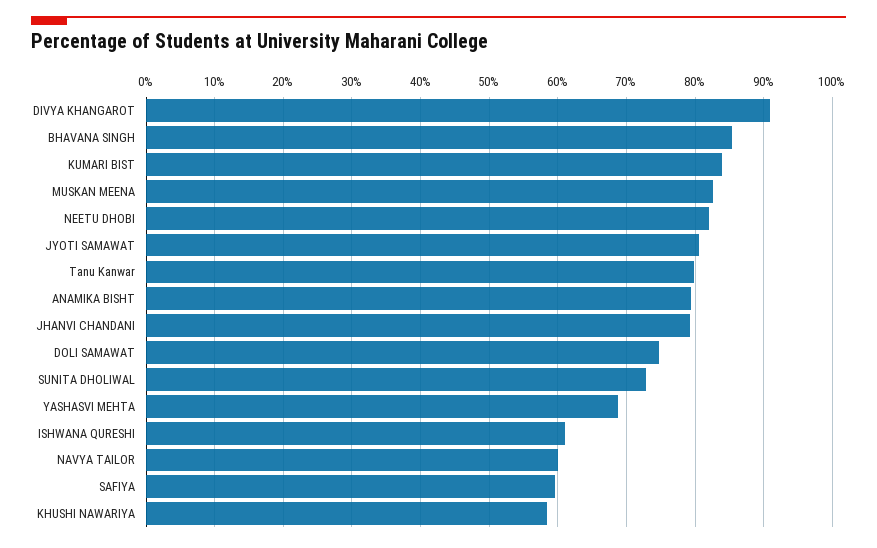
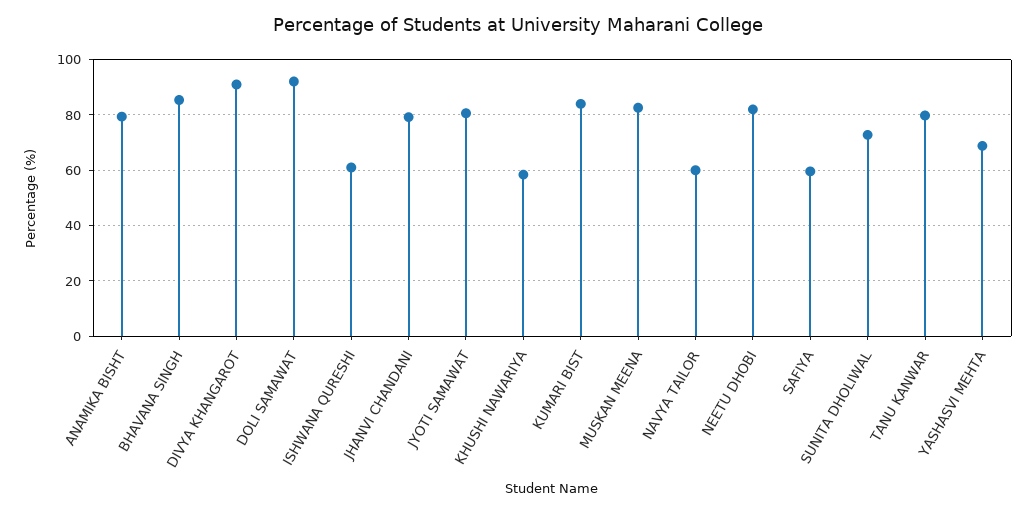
  {
    "DIVYA KHANGAROT": 91,
    "BHAVANA SINGH": 85,
    "KUMARI BIST": 84,
    "MUSKAN MEENA": 83,
    "NEETU DHOBI": 82,
    "JYOTI SAMAWAT": 81,
    "Tanu Kanwar": 80,
    "ANAMIKA BISHT": 79,
    "JHANVI CHANDANI": 79,
-   "DOLI SAMAWAT": 75,
+   "DOLI SAMAWAT": 92.5,
    "SUNITA DHOLIWAL": 73,
    "YASHASVI MEHTA": 69,
    "ISHWANA QURESHI": 61,
    "NAVYA TAILOR": 60,
    "SAFIYA": 60,
    "KHUSHI NAWARIYA": 58
  }

